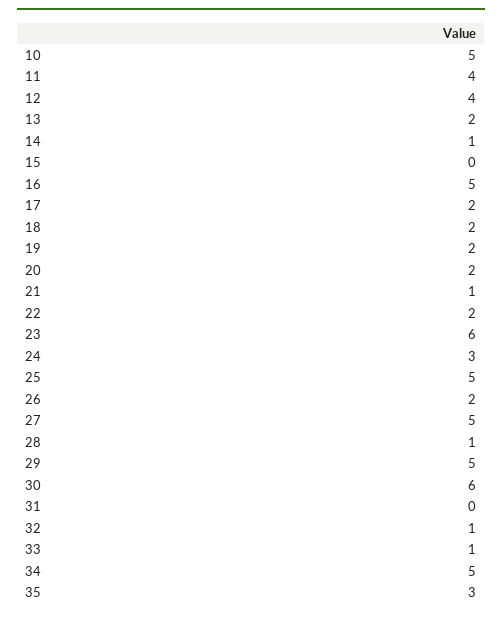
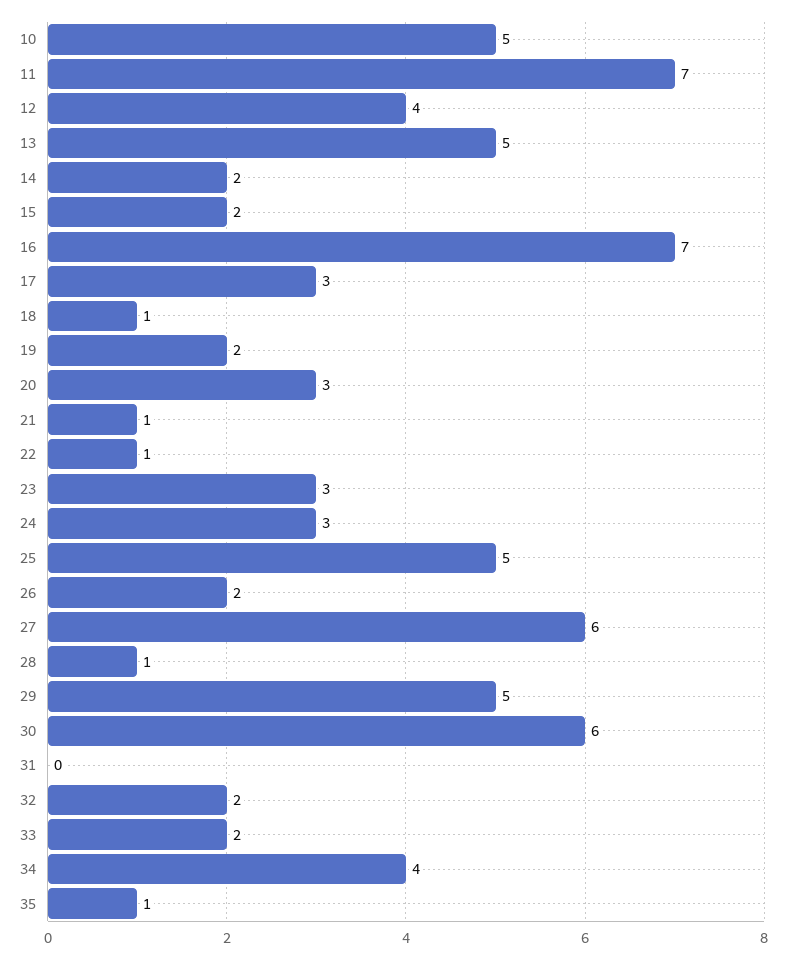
  {
    "10": 5,
-   "11": 4,
+   "11": 7,
    "12": 4,
-   "13": 2,
+   "13": 5,
-   "14": 1,
+   "14": 2,
-   "15": 0,
+   "15": 2,
-   "16": 5,
+   "16": 7,
-   "17": 2,
+   "17": 3,
-   "18": 2,
+   "18": 1,
    "19": 2,
-   "20": 2,
+   "20": 3,
    "21": 1,
-   "22": 2,
+   "22": 1,
-   "23": 6,
+   "23": 3,
    "24": 3,
    "25": 5,
    "26": 2,
-   "27": 5,
+   "27": 6,
    "28": 1,
    "29": 5,
    "30": 6,
    "31": 0,
-   "32": 1,
+   "32": 2,
-   "33": 1,
+   "33": 2,
-   "34": 5,
+   "34": 4,
-   "35": 3
+   "35": 1
  }

